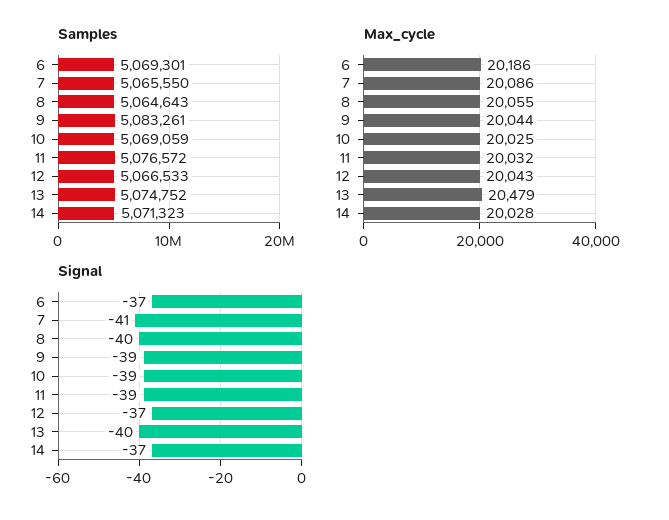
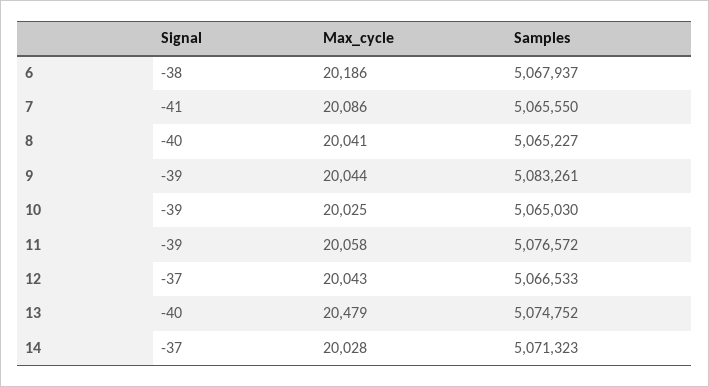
  {
    "Samples": {
-     "6": 5069301,
+     "6": 5067937,
      "7": 5065550,
-     "8": 5064643,
+     "8": 5065227,
      "9": 5083261,
-     "10": 5069059,
+     "10": 5065030,
      "11": 5076572,
      "12": 5066533,
      "13": 5074752,
      "14": 5071323
    },
    "Max_cycle": {
      "6": 20186,
      "7": 20086,
-     "8": 20055,
+     "8": 20041,
      "9": 20044,
      "10": 20025,
-     "11": 20032,
+     "11": 20058,
      "12": 20043,
      "13": 20479,
      "14": 20028
    },
    "Signal": {
-     "6": -37,
+     "6": -38,
      "7": -41,
      "8": -40,
      "9": -39,
      "10": -39,
      "11": -39,
      "12": -37,
      "13": -40,
      "14": -37
    }
  }

